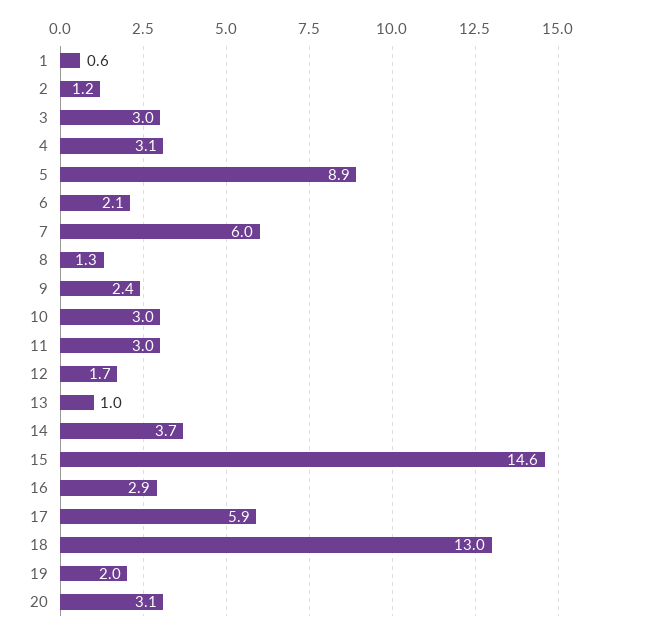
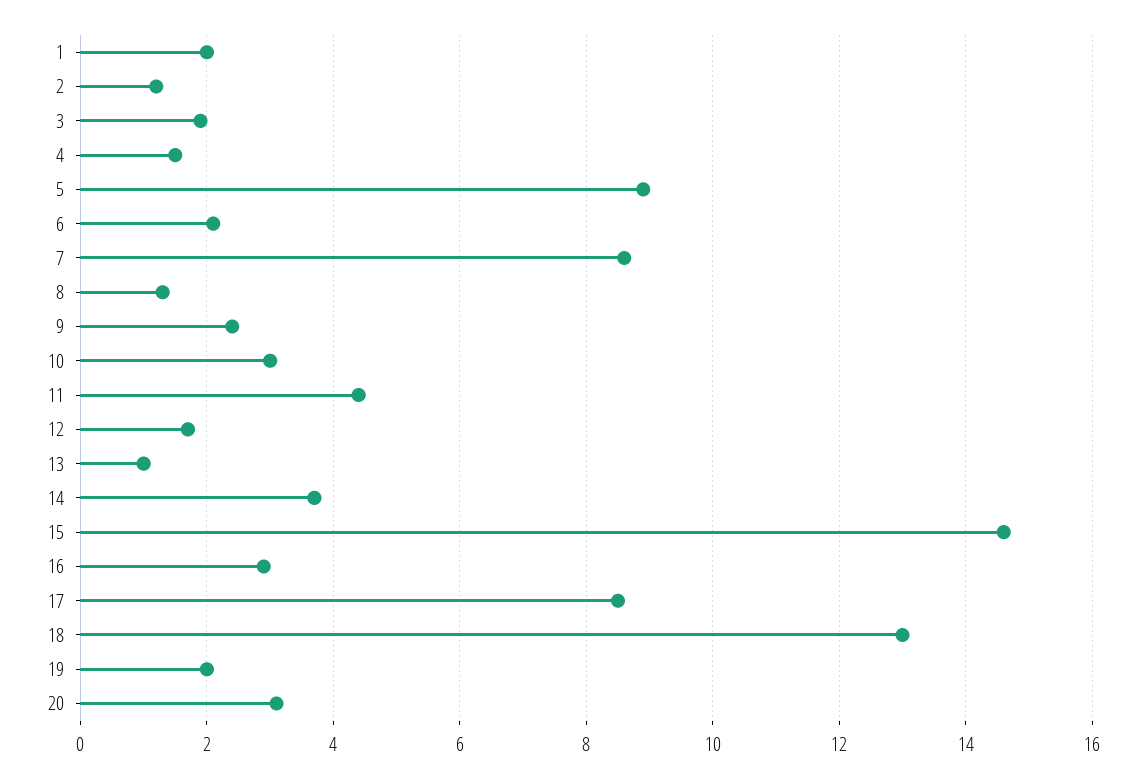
  {
-   "1": 0.6,
+   "1": 2,
    "2": 1.2,
-   "3": 3,
+   "3": 2,
-   "4": 3.1,
+   "4": 1.5,
    "5": 8.9,
    "6": 2.1,
-   "7": 6,
+   "7": 8.5,
    "8": 1.3,
    "9": 2.4,
    "10": 3,
-   "11": 3,
+   "11": 4.5,
    "12": 1.7,
    "13": 1,
    "14": 3.7,
    "15": 14.6,
    "16": 2.9,
-   "17": 5.9,
+   "17": 8.5,
    "18": 13,
    "19": 2,
    "20": 3.1
  }

